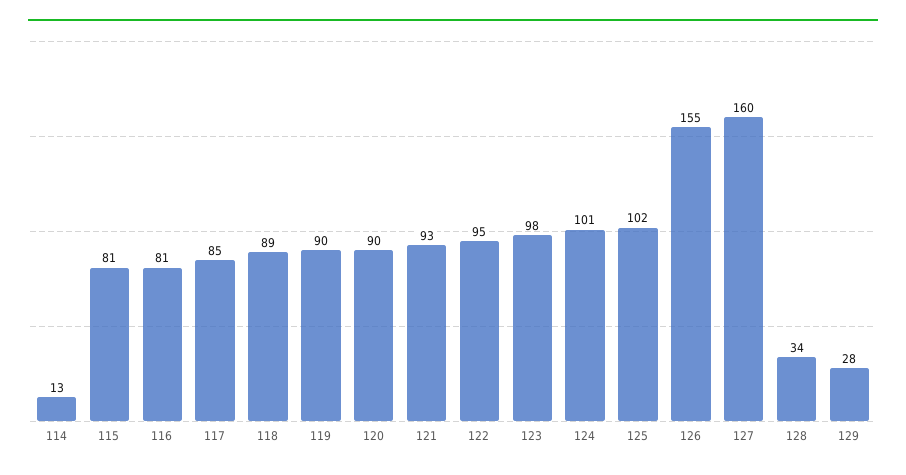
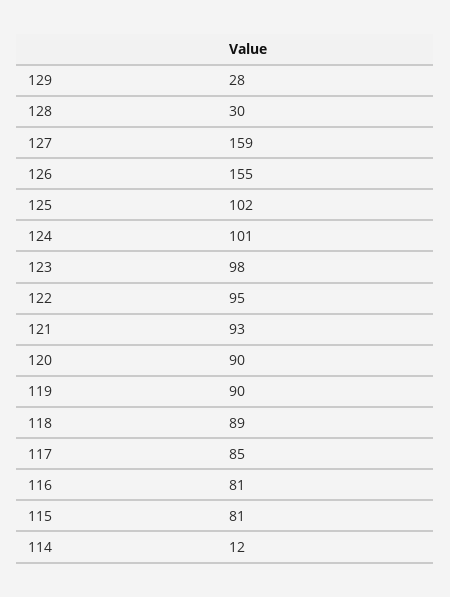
  {
-   "114": 13,
+   "114": 12,
    "115": 81,
    "116": 81,
    "117": 85,
    "118": 89,
    "119": 90,
    "120": 90,
    "121": 93,
    "122": 95,
    "123": 98,
    "124": 101,
    "125": 102,
    "126": 155,
-   "127": 160,
+   "127": 159,
-   "128": 34,
+   "128": 30,
    "129": 28
  }

